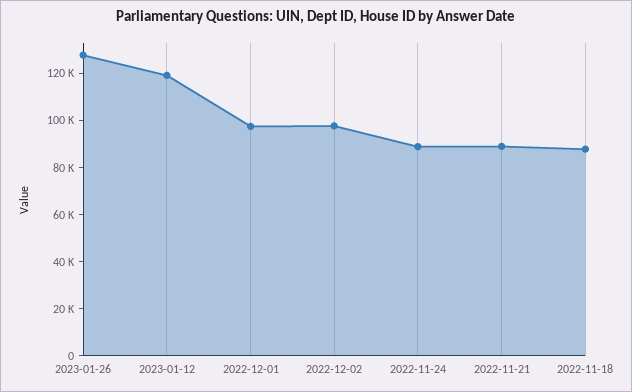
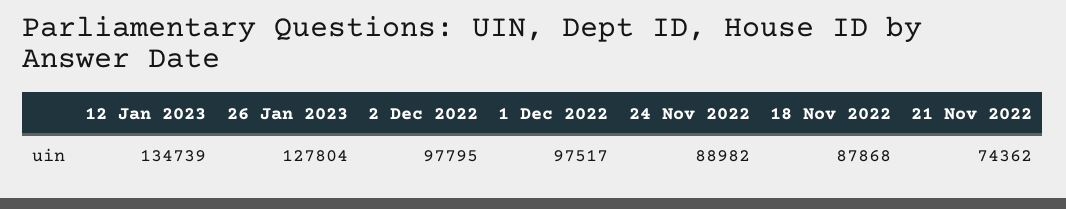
  {
    "2023-01-26": 127804,
-   "2023-01-12": 120000,
+   "2023-01-12": 134739,
    "2022-12-01": 97517,
    "2022-12-02": 97795,
    "2022-11-24": 88982,
-   "2022-11-21": 90000,
+   "2022-11-21": 74362,
    "2022-11-18": 87868
  }

